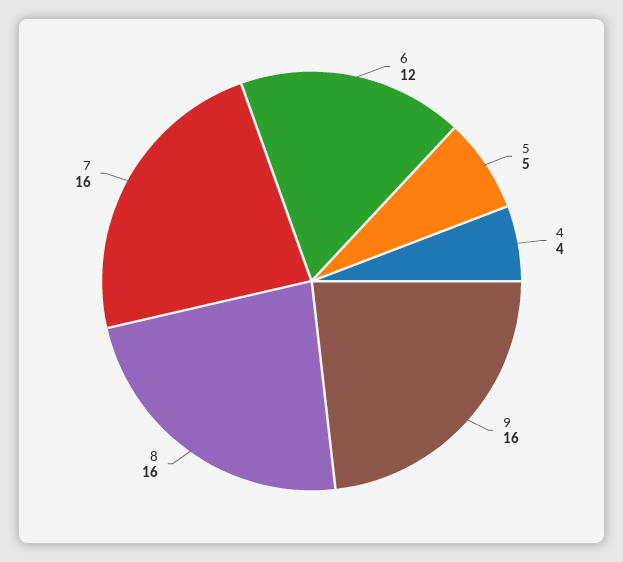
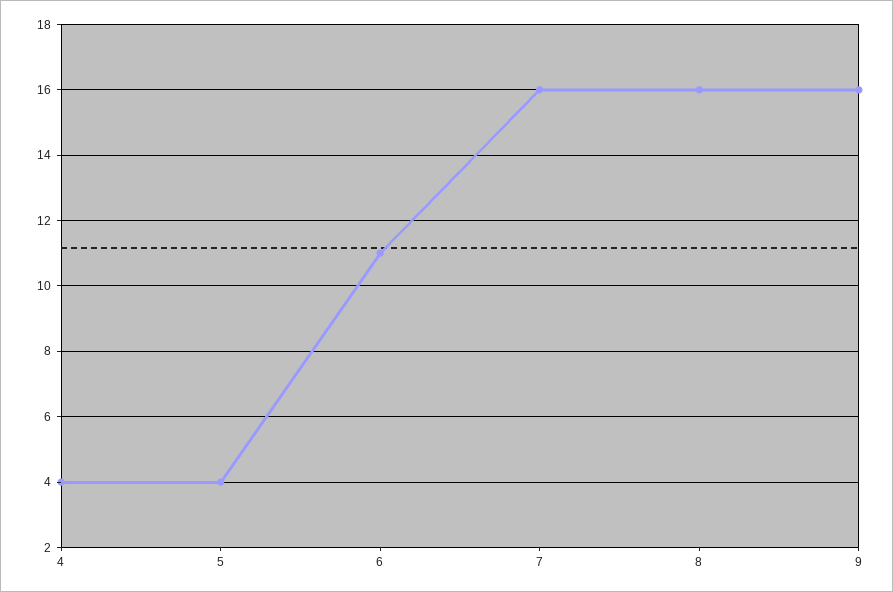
  {
-   "6": 12,
+   "6": 11,
-   "5": 5,
+   "5": 4,
    "4": 4,
    "9": 16,
    "8": 16,
    "7": 16
  }

